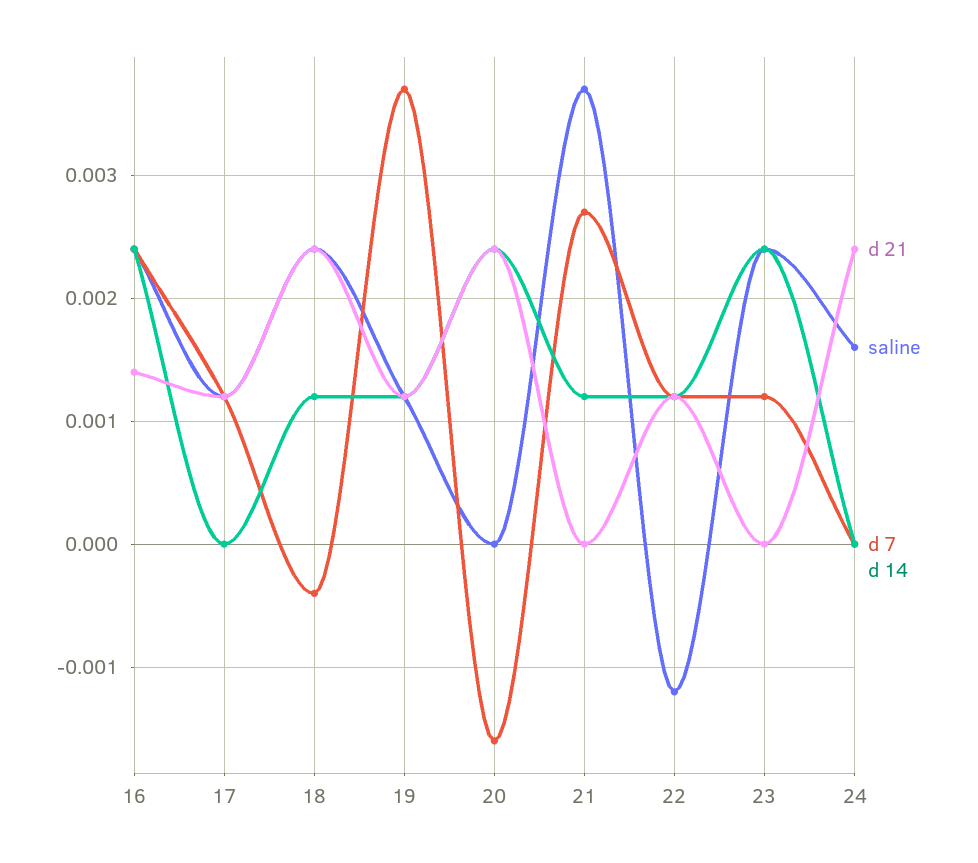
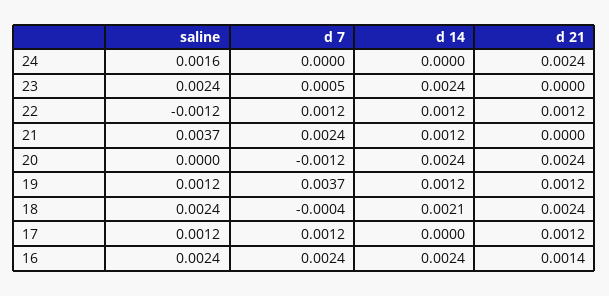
  {
    "d 21": {
      "16": 0.0014,
      "17": 0.0012,
      "18": 0.0024,
      "19": 0.0012,
      "20": 0.0024,
      "21": 0,
      "22": 0.0012,
      "23": 0,
      "24": 0.0024
    },
    "saline": {
      "16": 0.0024,
      "17": 0.0012,
      "18": 0.0024,
      "19": 0.0012,
      "20": 0,
      "21": 0.0037,
      "22": -0.0012,
      "23": 0.0024,
      "24": 0.0016
    },
    "d 7": {
      "16": 0.0024,
      "17": 0.0012,
      "18": -0.0004,
      "19": 0.0037,
-     "20": -0.0016,
+     "20": -0.0012,
-     "21": 0.0027,
+     "21": 0.0024,
      "22": 0.0012,
-     "23": 0.0012,
+     "23": 0.0005,
      "24": 0
    },
    "d 14": {
      "16": 0.0024,
      "17": 0,
-     "18": 0.0012,
+     "18": 0.0021,
      "19": 0.0012,
      "20": 0.0024,
      "21": 0.0012,
      "22": 0.0012,
      "23": 0.0024,
      "24": 0
    }
  }

